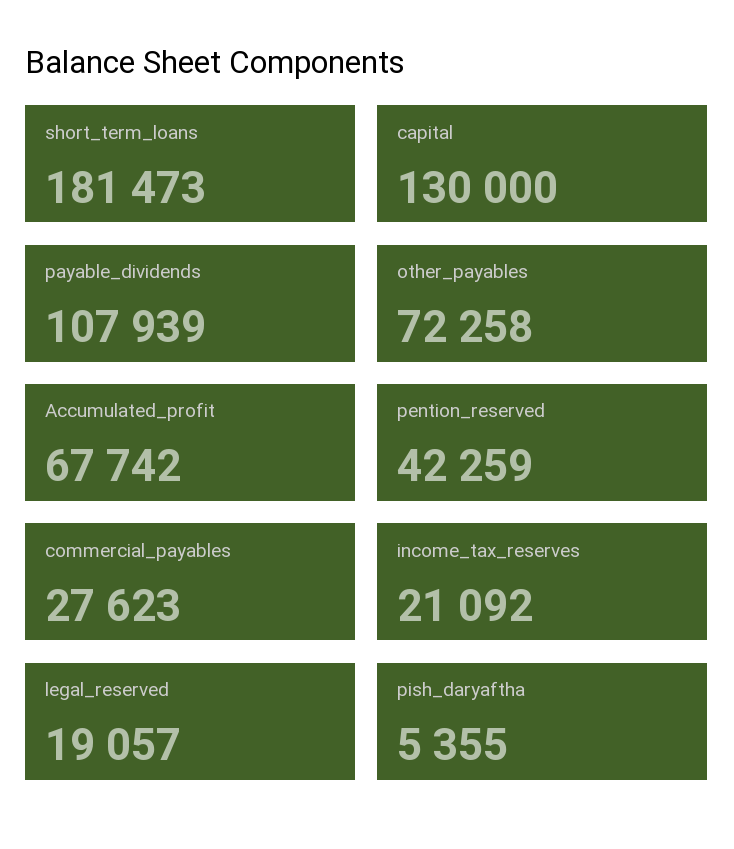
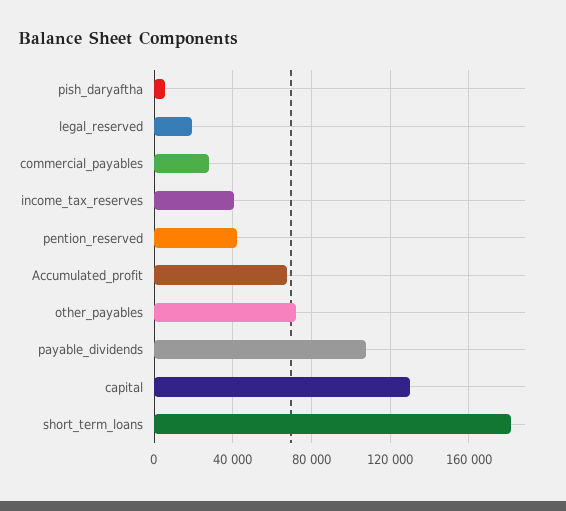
  {
    "short_term_loans": 181473,
    "capital": 130000,
    "payable_dividends": 107939,
    "other_payables": 72258,
    "Accumulated_profit": 67742,
    "pention_reserved": 42259,
    "commercial_payables": 27623,
-   "income_tax_reserves": 21092,
+   "income_tax_reserves": 40000,
    "legal_reserved": 19057,
    "pish_daryaftha": 5355
  }

